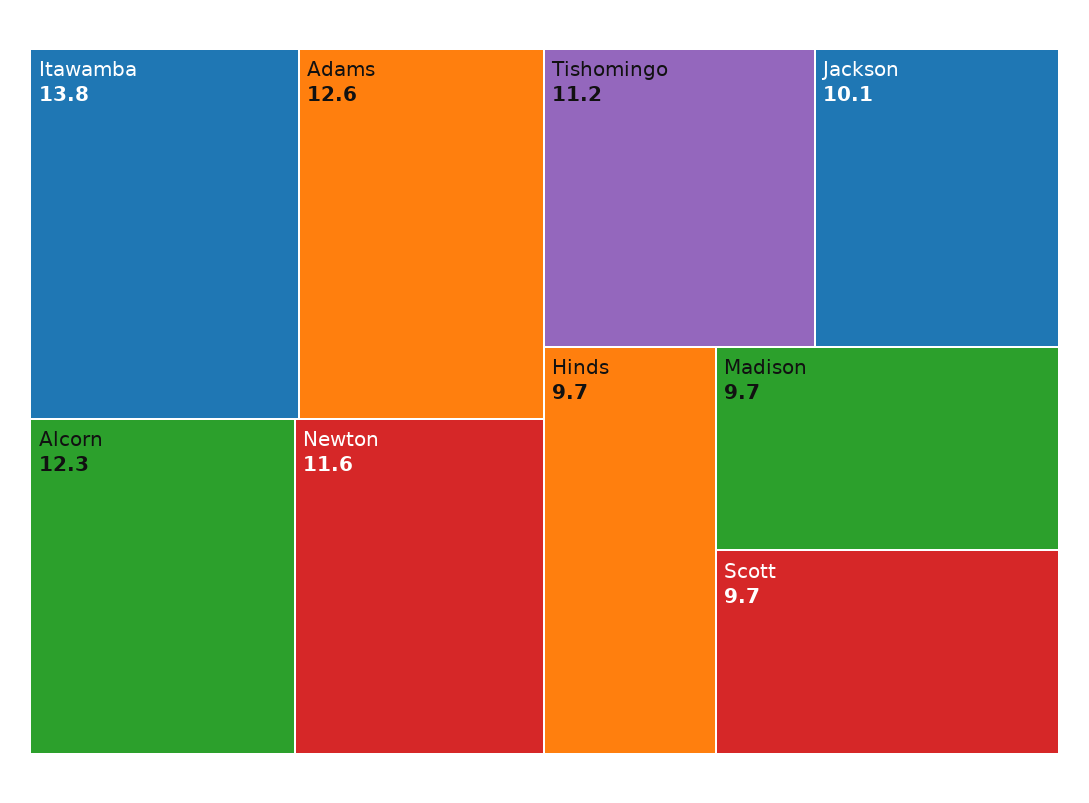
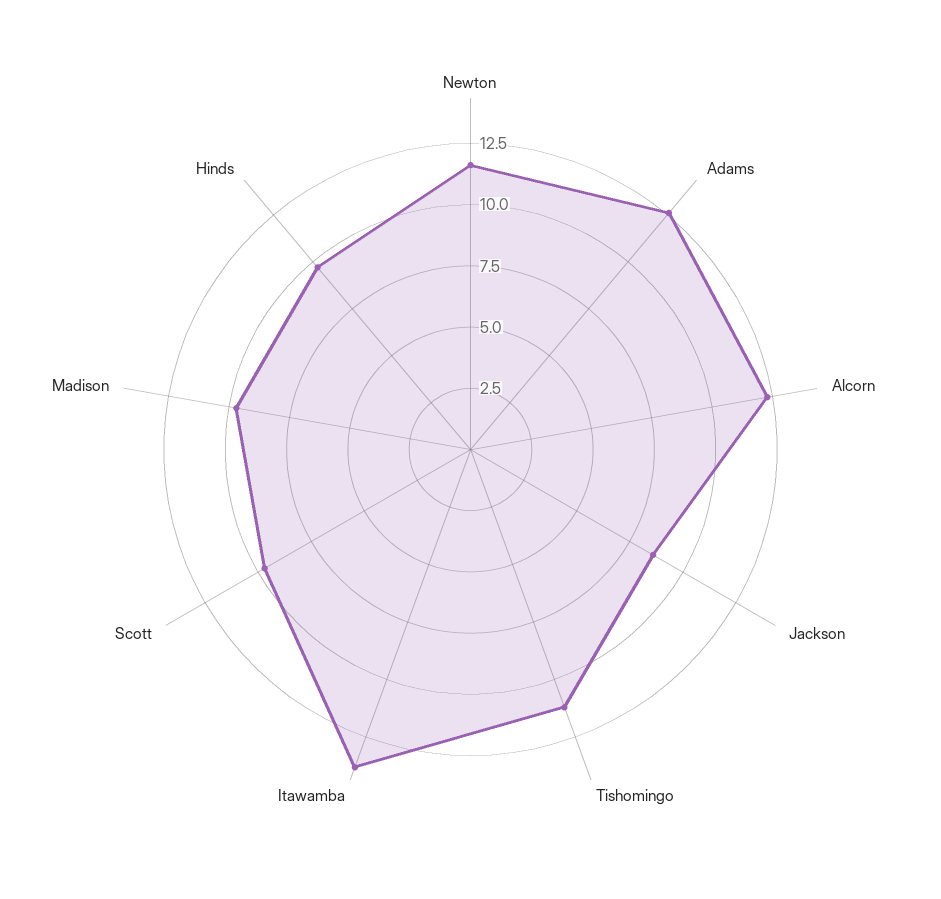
  {
    "Itawamba": 13.8,
    "Adams": 12.6,
    "Alcorn": 12.3,
    "Newton": 11.6,
    "Tishomingo": 11.2,
-   "Jackson": 10.1,
+   "Jackson": 8.5,
    "Hinds": 9.7,
    "Madison": 9.7,
    "Scott": 9.7
  }

